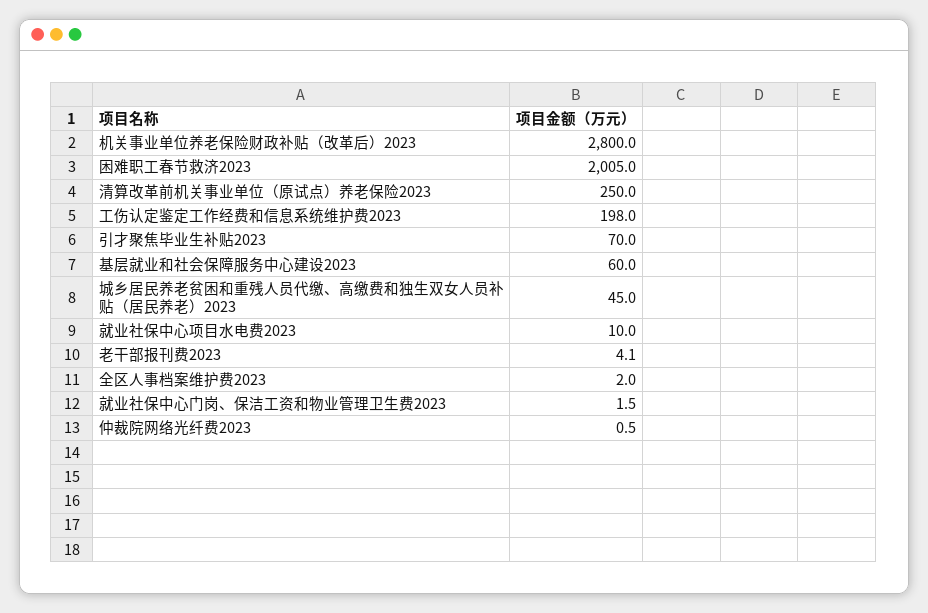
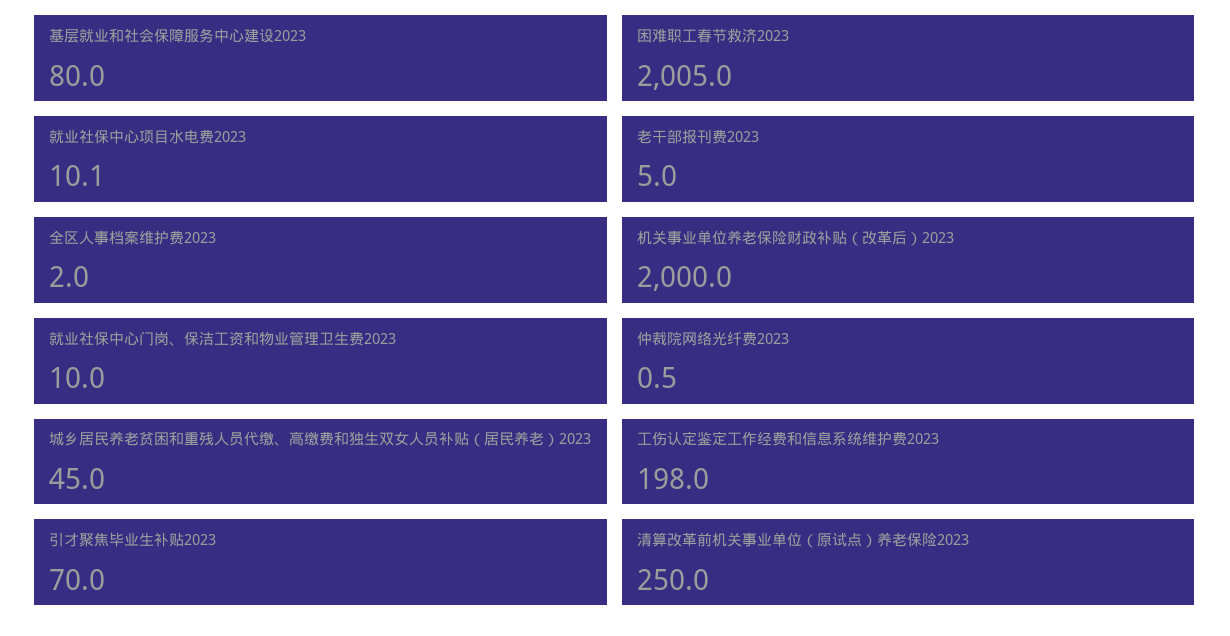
  {
-   "机关事业单位养老保险财政补贴（改革后）2023": 2800,
+   "机关事业单位养老保险财政补贴（改革后）2023": 2000,
    "困难职工春节救济2023": 2005,
    "清算改革前机关事业单位（原试点）养老保险2023": 250,
    "工伤认定鉴定工作经费和信息系统维护费2023": 198,
    "引才聚焦毕业生补贴2023": 70,
-   "基层就业和社会保障服务中心建设2023": 60,
+   "基层就业和社会保障服务中心建设2023": 80,
    "城乡居民养老贫困和重残人员代缴、高缴费和独生双女人员补贴（居民养老）2023": 45,
-   "就业社保中心项目水电费2023": 10,
+   "就业社保中心项目水电费2023": 10.1,
-   "老干部报刊费2023": 4.1,
+   "老干部报刊费2023": 5,
    "全区人事档案维护费2023": 2,
-   "就业社保中心门岗、保洁工资和物业管理卫生费2023": 1.5,
+   "就业社保中心门岗、保洁工资和物业管理卫生费2023": 10,
    "仲裁院网络光纤费2023": 0.5
  }

